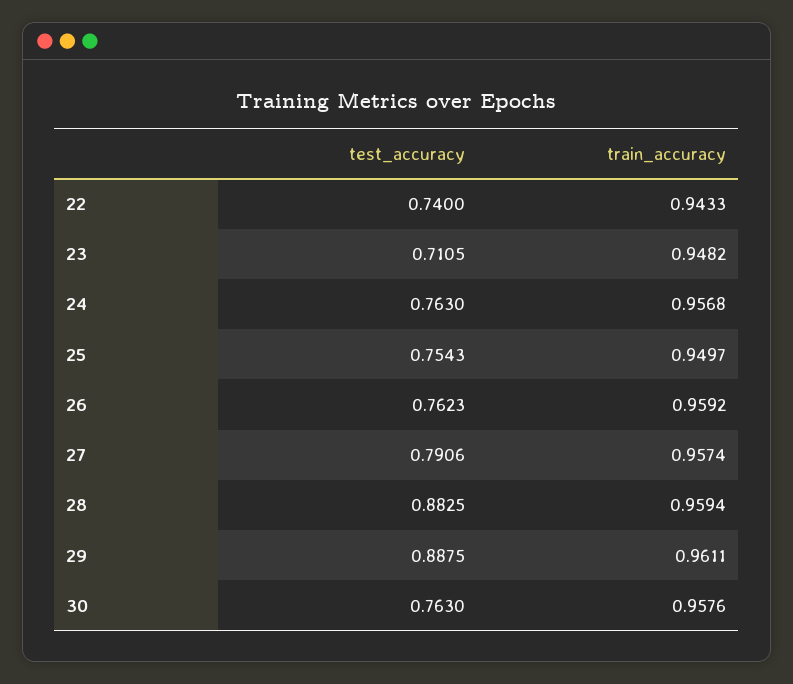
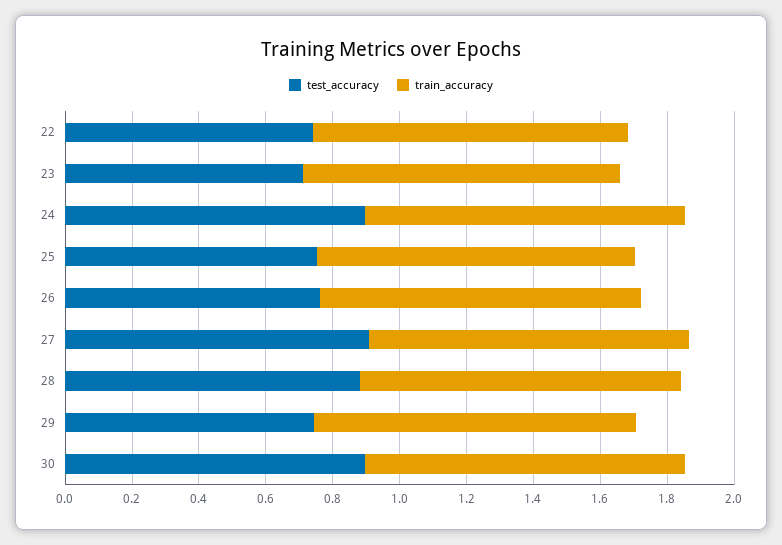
  {
    "test_accuracy": {
      "22": 0.74,
      "23": 0.7105,
-     "24": 0.763,
+     "24": 0.9,
      "25": 0.7543,
      "26": 0.7623,
-     "27": 0.7906,
+     "27": 0.9,
      "28": 0.8825,
-     "29": 0.8875,
+     "29": 0.75,
-     "30": 0.763
+     "30": 0.9
    },
    "train_accuracy": {
      "22": 0.9433,
      "23": 0.9482,
      "24": 0.9568,
      "25": 0.9497,
      "26": 0.9592,
      "27": 0.9574,
      "28": 0.9594,
      "29": 0.9611,
      "30": 0.9576
    }
  }

